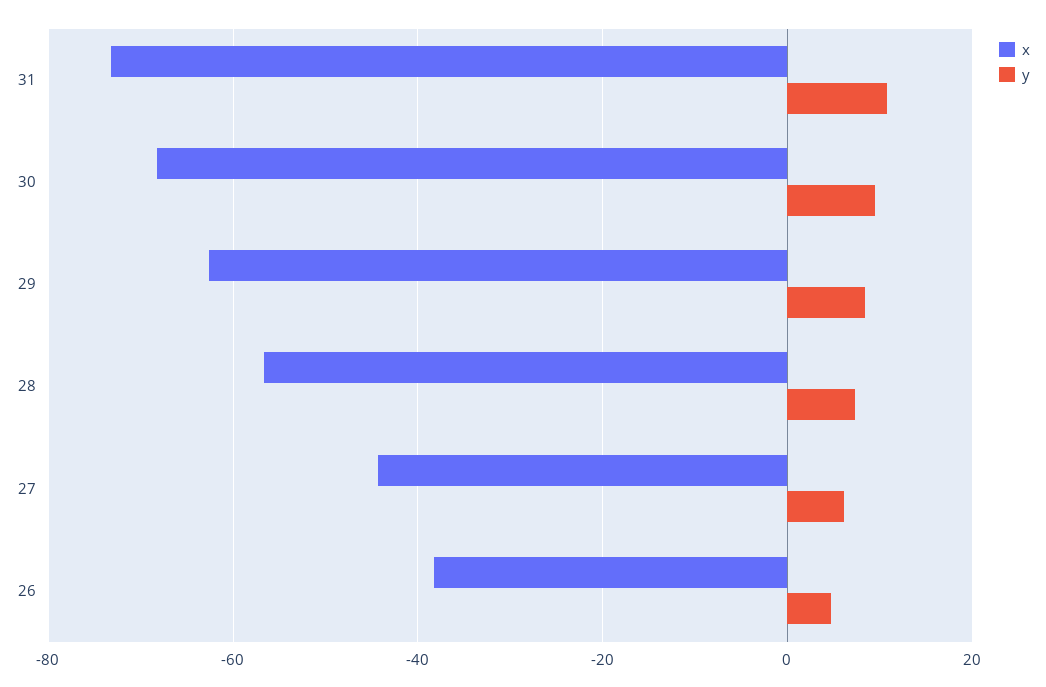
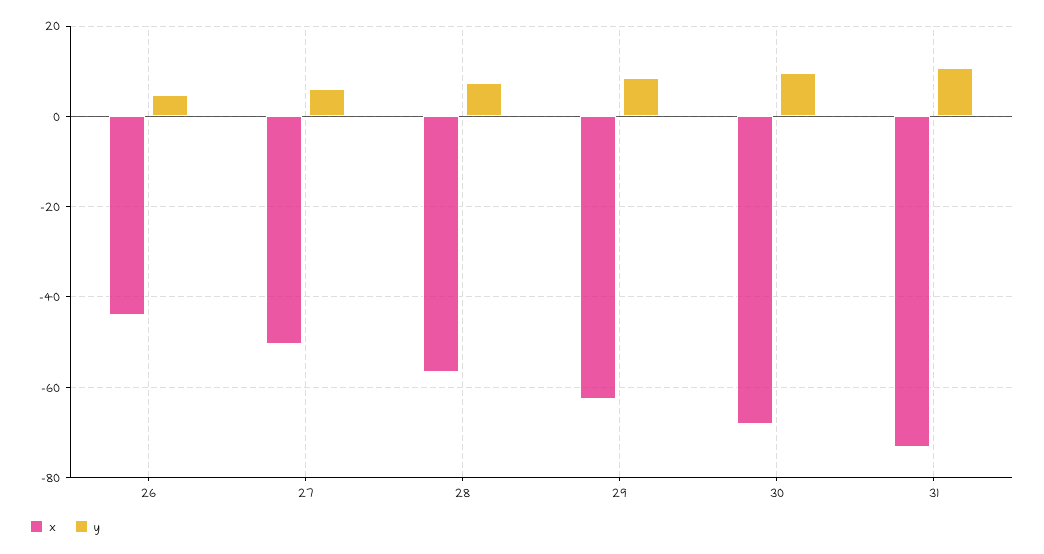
  {
    "x": {
      "31": -74,
      "30": -68,
      "29": -62,
      "28": -56,
-     "27": -44,
+     "27": -50,
-     "26": -38
+     "26": -44
    },
    "y": {
      "31": 10,
      "30": 10,
      "29": 8,
      "28": 8,
      "27": 6,
      "26": 4
    }
  }

